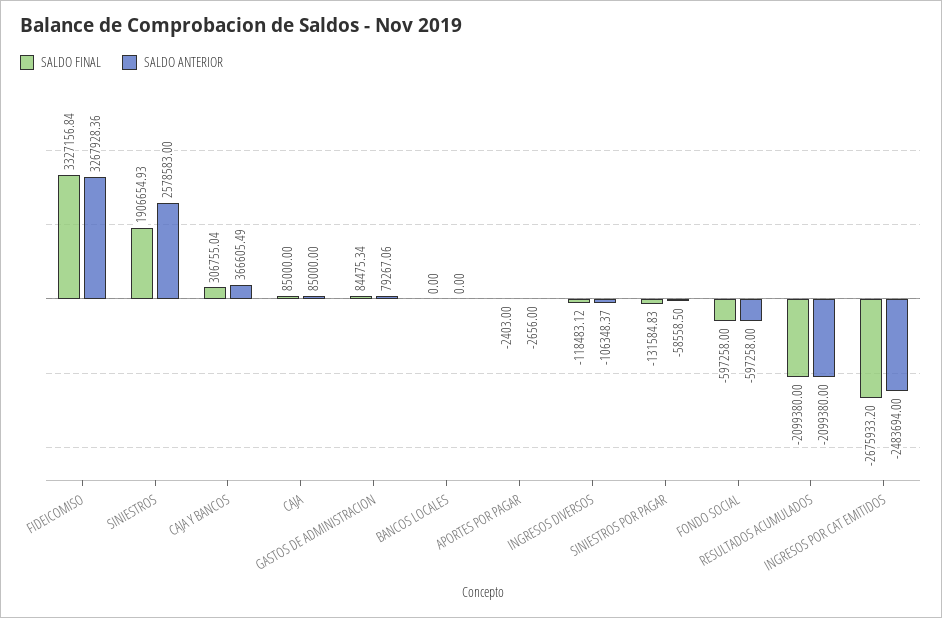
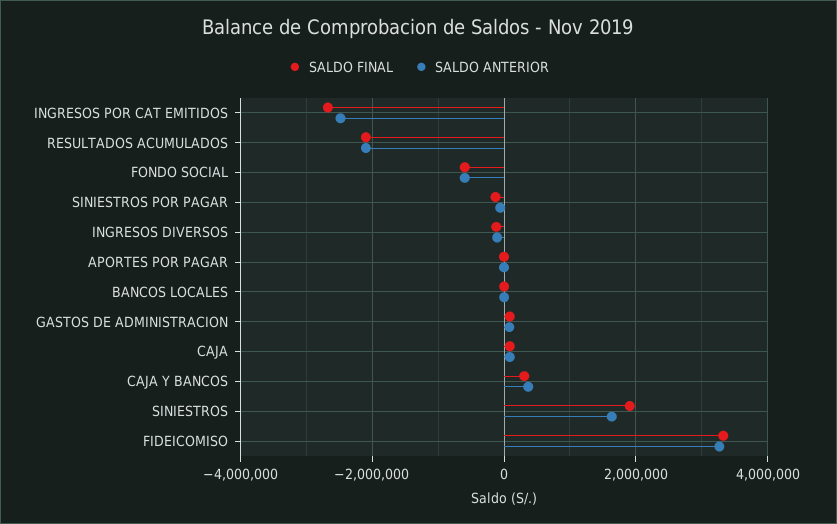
  {
    "SALDO FINAL": {
      "FIDEICOMISO": 3327156.84,
      "SINIESTROS": 1906654.93,
      "CAJA Y BANCOS": 306755.04,
      "CAJA": 85000,
      "GASTOS DE ADMINISTRACION": 84475.34,
      "BANCOS LOCALES": 0,
      "APORTES POR PAGAR": -2403,
      "INGRESOS DIVERSOS": -118483.12,
      "SINIESTROS POR PAGAR": -131584.83,
      "FONDO SOCIAL": -597258,
      "RESULTADOS ACUMULADOS": -2099380,
      "INGRESOS POR CAT EMITIDOS": -2675933.2
    },
    "SALDO ANTERIOR": {
      "FIDEICOMISO": 3267928.36,
-     "SINIESTROS": 2578583,
+     "SINIESTROS": 1600000,
      "CAJA Y BANCOS": 366605.49,
      "CAJA": 85000,
      "GASTOS DE ADMINISTRACION": 79267.06,
      "BANCOS LOCALES": 0,
      "APORTES POR PAGAR": -2656,
      "INGRESOS DIVERSOS": -106348.37,
      "SINIESTROS POR PAGAR": -58558.5,
      "FONDO SOCIAL": -597258,
      "RESULTADOS ACUMULADOS": -2099380,
      "INGRESOS POR CAT EMITIDOS": -2483694
    }
  }

